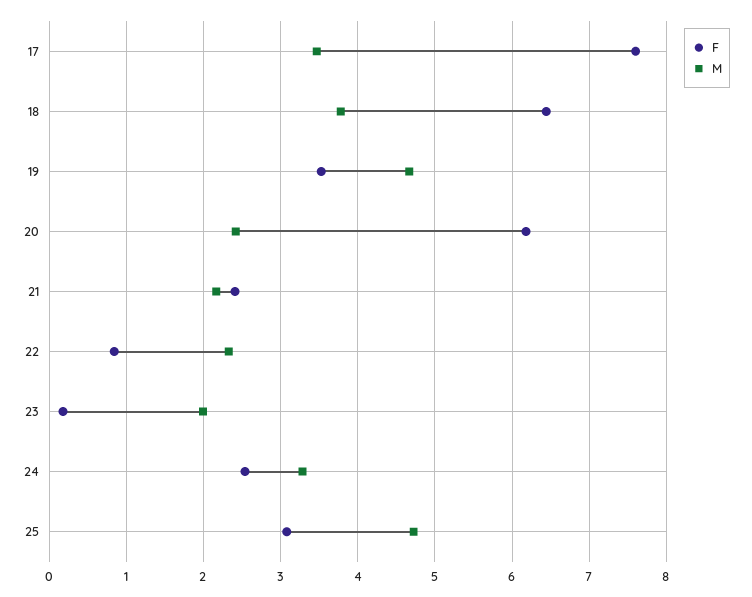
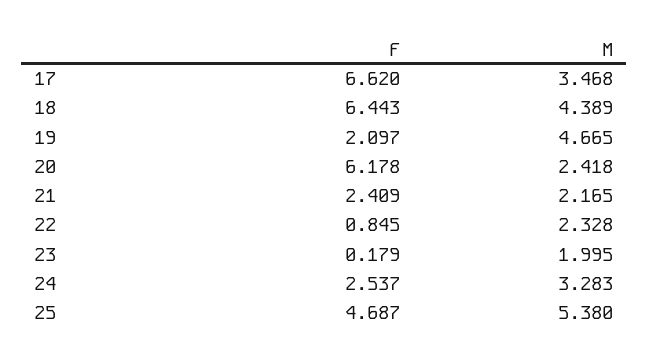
  {
    "F": {
-     "17": 7.6,
+     "17": 6.62,
      "18": 6.443,
-     "19": 3.5,
+     "19": 2.097,
      "20": 6.178,
      "21": 2.409,
      "22": 0.845,
      "23": 0.179,
      "24": 2.537,
-     "25": 3.1
+     "25": 4.687
    },
    "M": {
      "17": 3.468,
-     "18": 3.8,
+     "18": 4.389,
      "19": 4.665,
      "20": 2.418,
      "21": 2.165,
      "22": 2.328,
      "23": 1.995,
      "24": 3.283,
-     "25": 4.7
+     "25": 5.38
    }
  }

